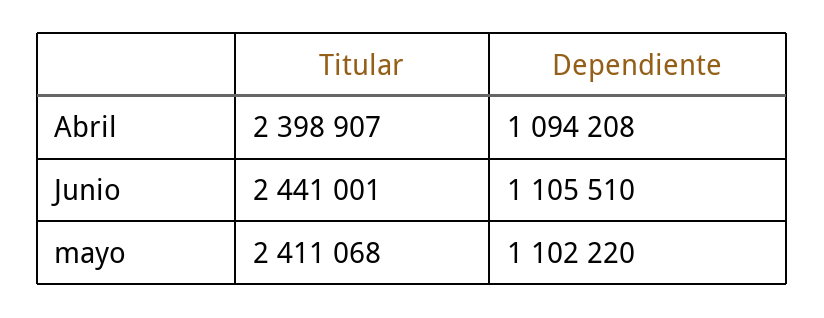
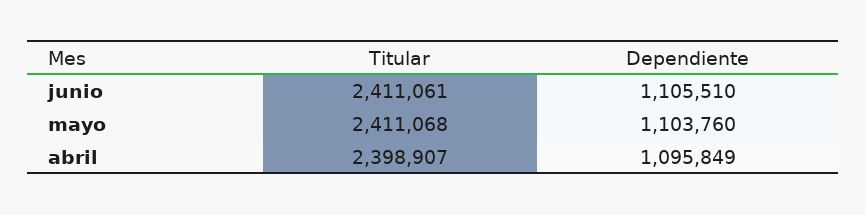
  {
    "Titular": {
      "Abril": 2398907,
-     "Junio": 2441001,
+     "Junio": 2411061,
      "mayo": 2411068
    },
    "Dependiente": {
-     "Abril": 1094208,
+     "Abril": 1095849,
      "Junio": 1105510,
-     "mayo": 1102220
+     "mayo": 1103760
    }
  }

